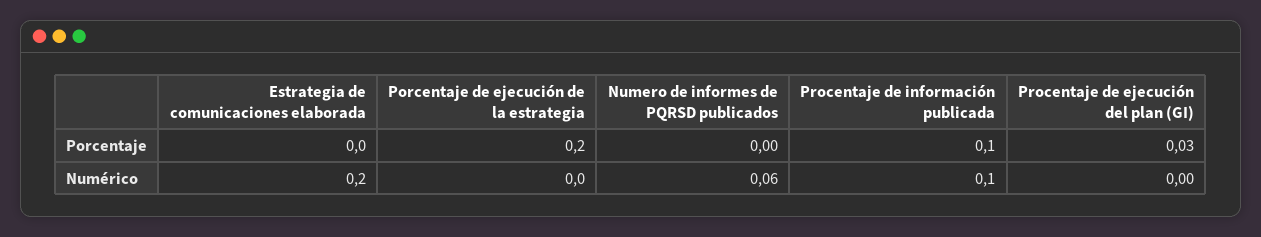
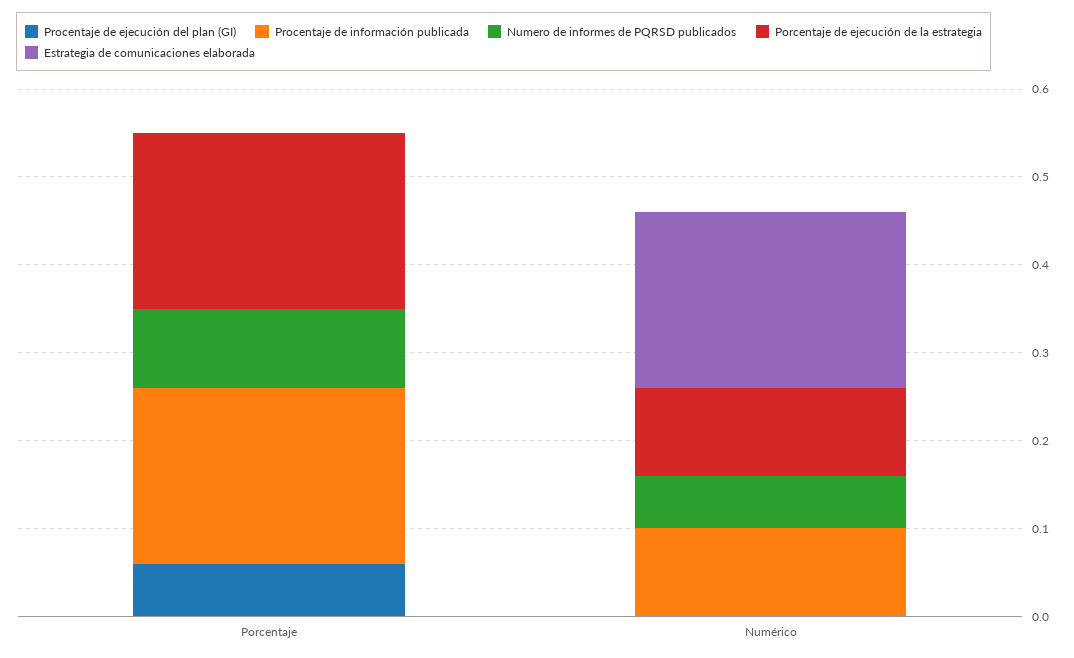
  {
    "Estrategia de comunicaciones elaborada": {
      "Porcentaje": 0,
      "Numérico": 0.2
    },
    "Porcentaje de ejecución de la estrategia": {
      "Porcentaje": 0.2,
-     "Numérico": 0
+     "Numérico": 0.1
    },
    "Numero de informes de PQRSD publicados": {
-     "Porcentaje": 0,
+     "Porcentaje": 0.09,
      "Numérico": 0.06
    },
    "Procentaje de información publicada": {
-     "Porcentaje": 0.1,
+     "Porcentaje": 0.2,
      "Numérico": 0.1
    },
    "Procentaje de ejecución del plan (GI)": {
-     "Porcentaje": 0.03,
+     "Porcentaje": 0.06,
      "Numérico": 0
    }
  }

